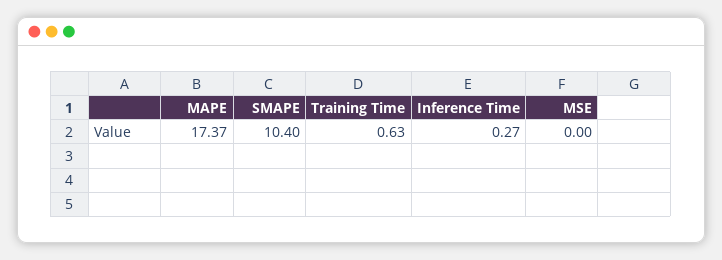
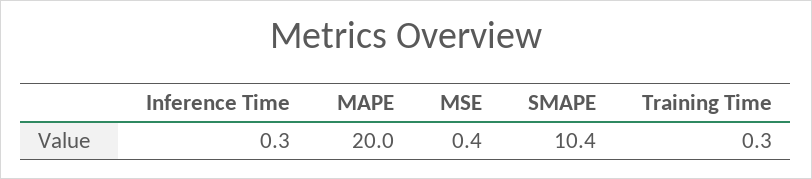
  {
-   "MAPE": 17.37,
+   "MAPE": 20,
    "SMAPE": 10.4,
-   "Training Time": 0.63,
+   "Training Time": 0.3,
    "Inference Time": 0.27,
-   "MSE": 0
+   "MSE": 0.4
  }

